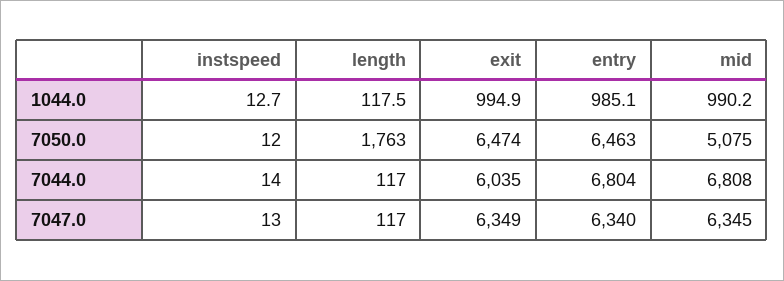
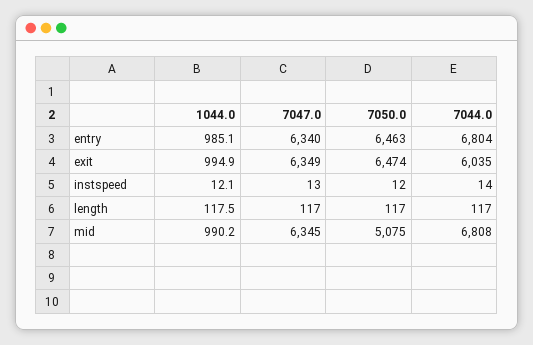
  {
    "instspeed": {
-     "1044.0": 12.7,
+     "1044.0": 12.1,
      "7050.0": 12,
      "7044.0": 14,
      "7047.0": 13
    },
    "length": {
      "1044.0": 117.5,
-     "7050.0": 1763,
+     "7050.0": 117,
      "7044.0": 117,
      "7047.0": 117
    },
    "exit": {
      "1044.0": 994.9,
      "7050.0": 6474,
      "7044.0": 6035,
      "7047.0": 6349
    },
    "entry": {
      "1044.0": 985.1,
      "7050.0": 6463,
      "7044.0": 6804,
      "7047.0": 6340
    },
    "mid": {
      "1044.0": 990.2,
      "7050.0": 5075,
      "7044.0": 6808,
      "7047.0": 6345
    }
  }

